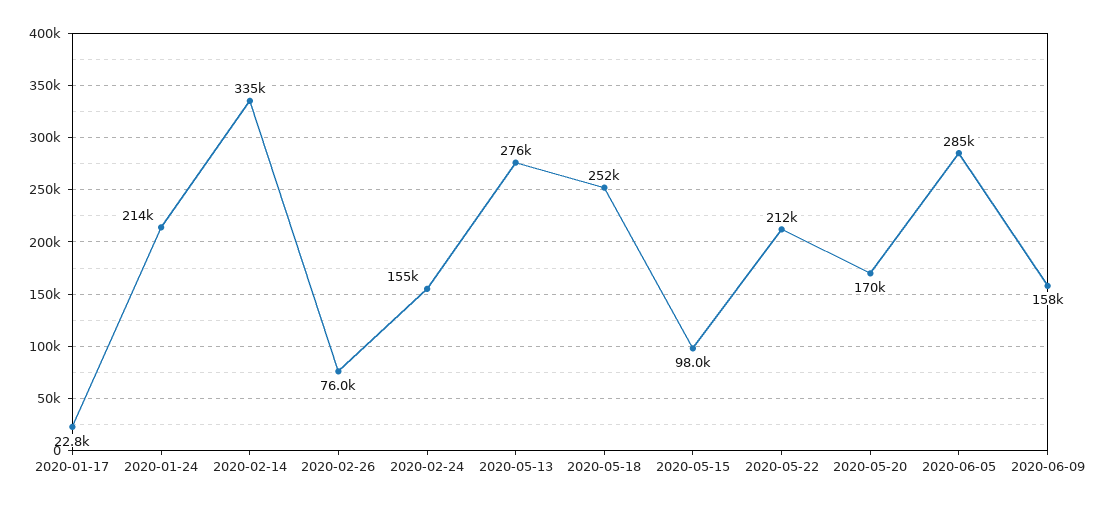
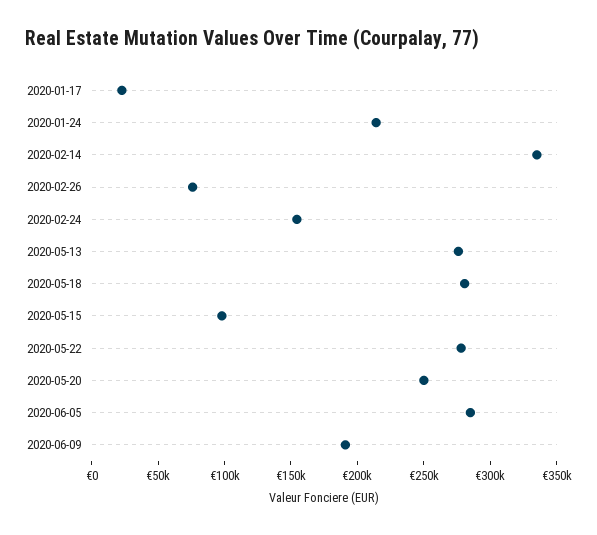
  {
    "2020-01-17": 22800,
    "2020-01-24": 214000,
    "2020-02-14": 335000,
    "2020-02-26": 76000,
    "2020-02-24": 155000,
    "2020-05-13": 276000,
-   "2020-05-18": 252000,
+   "2020-05-18": 280000,
    "2020-05-15": 98000,
-   "2020-05-22": 212000,
+   "2020-05-22": 280000,
-   "2020-05-20": 170000,
+   "2020-05-20": 250000,
    "2020-06-05": 285000,
-   "2020-06-09": 158000
+   "2020-06-09": 190000
  }

